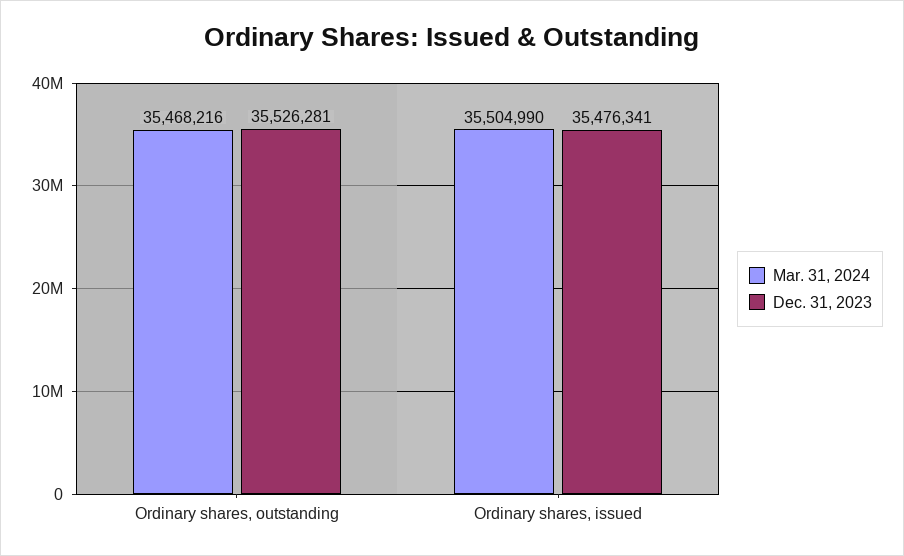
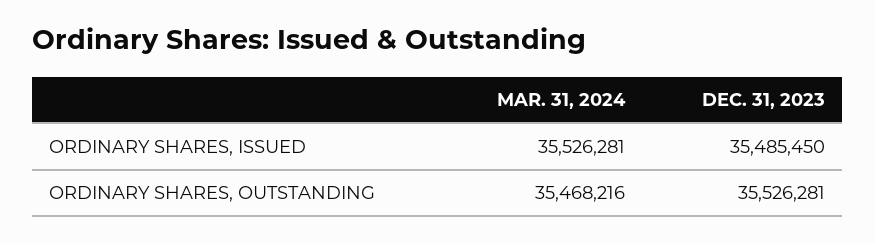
  {
    "Mar. 31, 2024": {
      "Ordinary shares, outstanding": 35468216,
-     "Ordinary shares, issued": 35504990
+     "Ordinary shares, issued": 35526281
    },
    "Dec. 31, 2023": {
      "Ordinary shares, outstanding": 35526281,
-     "Ordinary shares, issued": 35476341
+     "Ordinary shares, issued": 35485450
    }
  }

